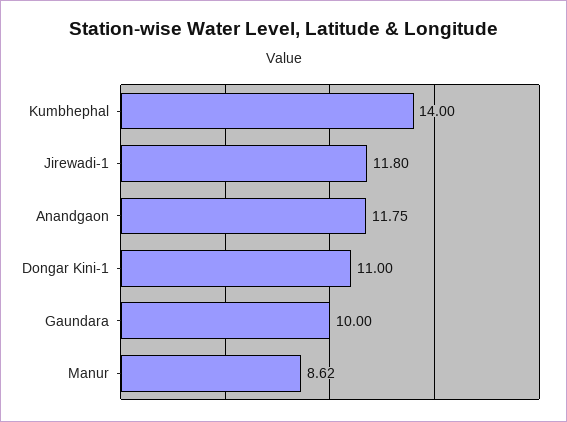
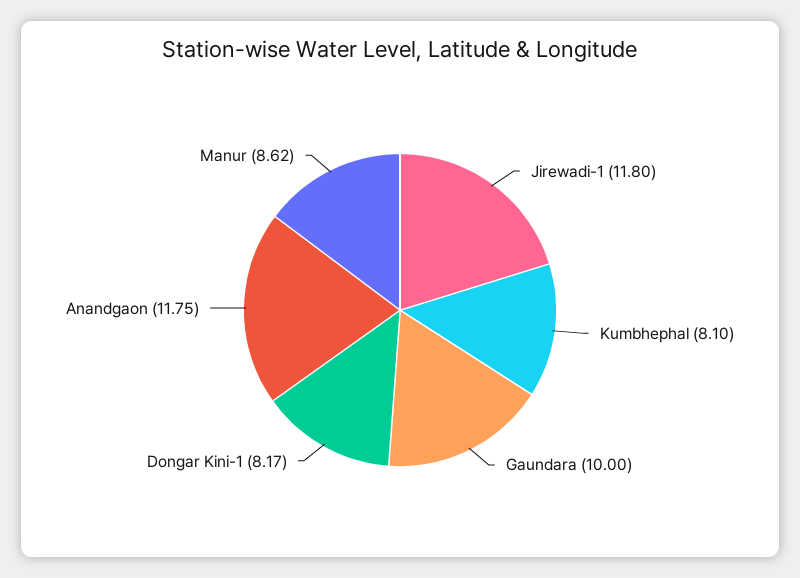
  {
-   "Kumbhephal": 14,
+   "Kumbhephal": 8.1,
    "Jirewadi-1": 11.8,
    "Anandgaon": 11.75,
-   "Dongar Kini-1": 11,
+   "Dongar Kini-1": 8.17,
    "Gaundara": 10,
    "Manur": 8.62
  }

